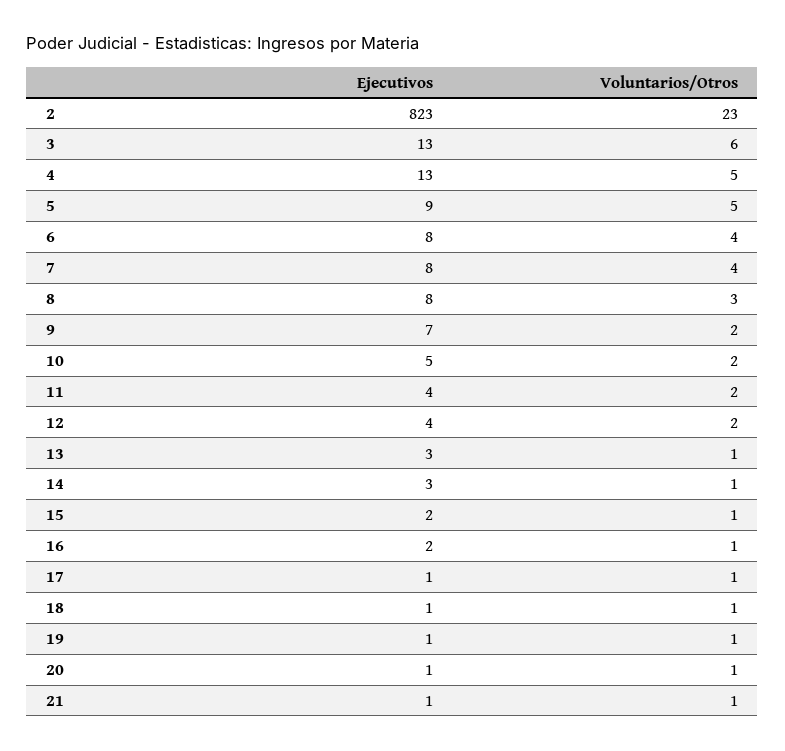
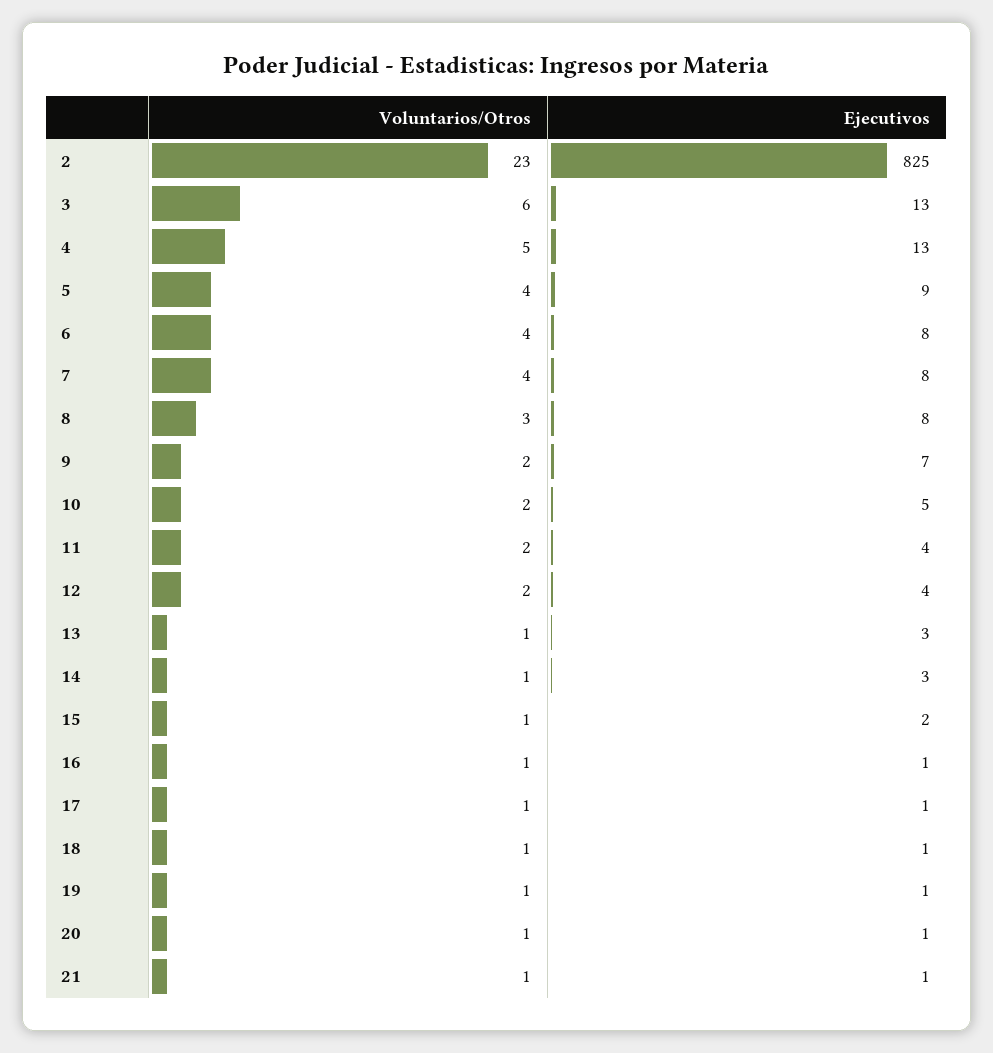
  {
    "Ejecutivos": {
-     "2": 823,
+     "2": 825,
      "3": 13,
      "4": 13,
      "5": 9,
      "6": 8,
      "7": 8,
      "8": 8,
      "9": 7,
      "10": 5,
      "11": 4,
      "12": 4,
      "13": 3,
      "14": 3,
      "15": 2,
-     "16": 2,
+     "16": 1,
      "17": 1,
      "18": 1,
      "19": 1,
      "20": 1,
      "21": 1
    },
    "Voluntarios/Otros": {
      "2": 23,
      "3": 6,
      "4": 5,
-     "5": 5,
+     "5": 4,
      "6": 4,
      "7": 4,
      "8": 3,
      "9": 2,
      "10": 2,
      "11": 2,
      "12": 2,
      "13": 1,
      "14": 1,
      "15": 1,
      "16": 1,
      "17": 1,
      "18": 1,
      "19": 1,
      "20": 1,
      "21": 1
    }
  }

